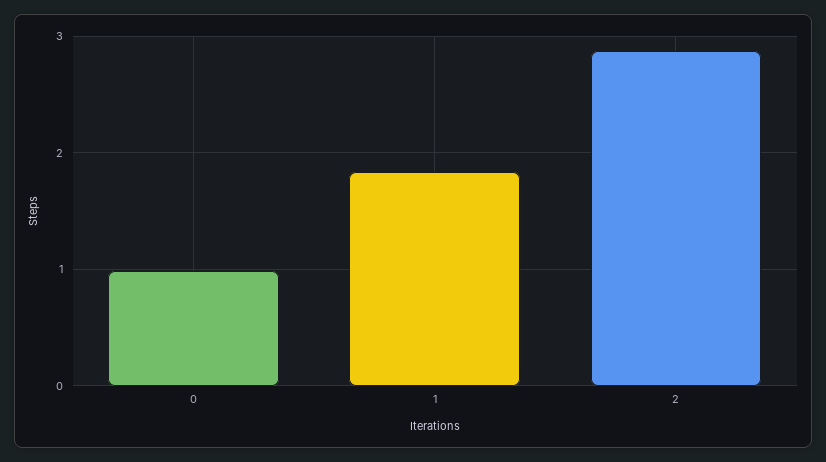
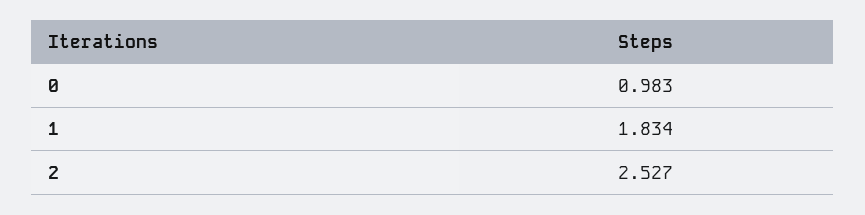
  {
    "0": 0.983,
    "1": 1.834,
-   "2": 2.9
+   "2": 2.527
  }

